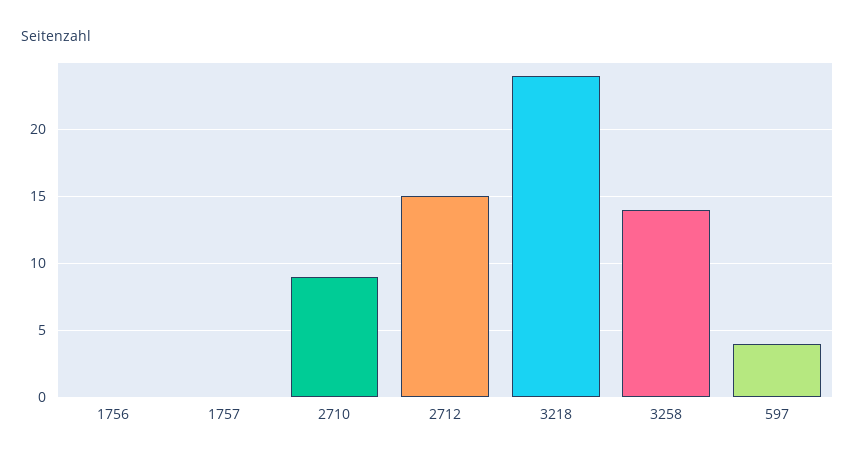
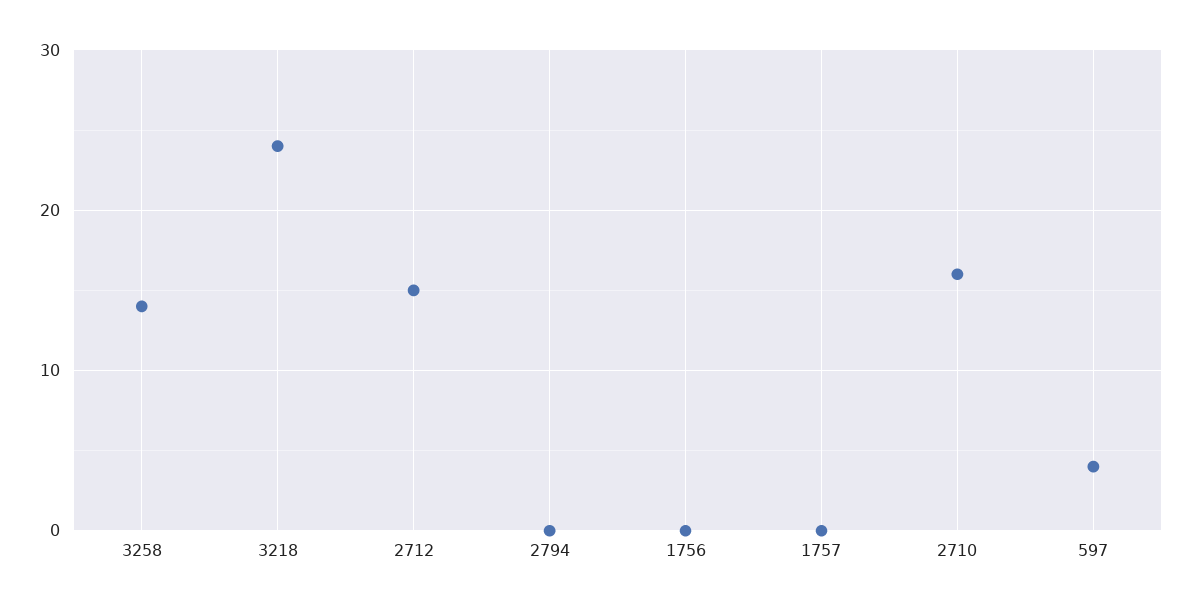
  {
    "1756": 0,
    "1757": 0,
-   "2710": 9,
+   "2710": 16,
    "2712": 15,
    "3218": 24,
    "3258": 14,
-   "597": 4
+   "597": 4,
+   "2794": 0
  }

